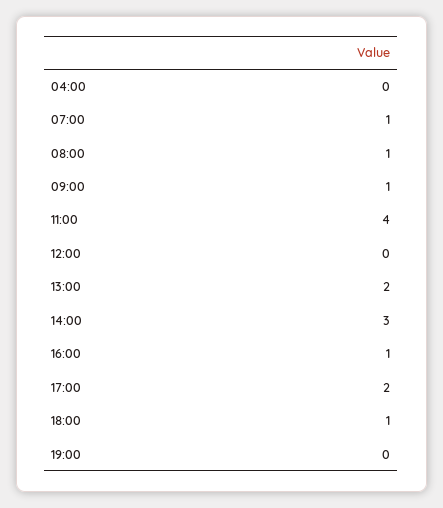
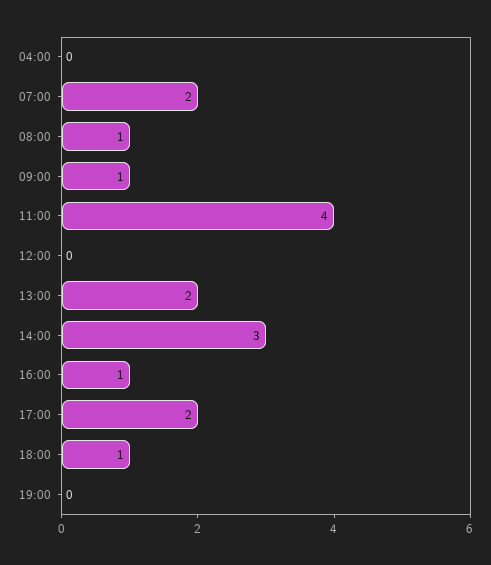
  {
    "04:00": 0,
-   "07:00": 1,
+   "07:00": 2,
    "08:00": 1,
    "09:00": 1,
    "11:00": 4,
    "12:00": 0,
    "13:00": 2,
    "14:00": 3,
    "16:00": 1,
    "17:00": 2,
    "18:00": 1,
    "19:00": 0
  }

